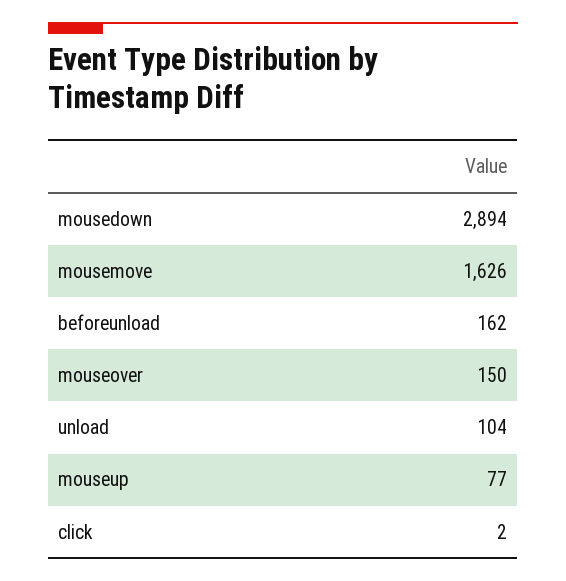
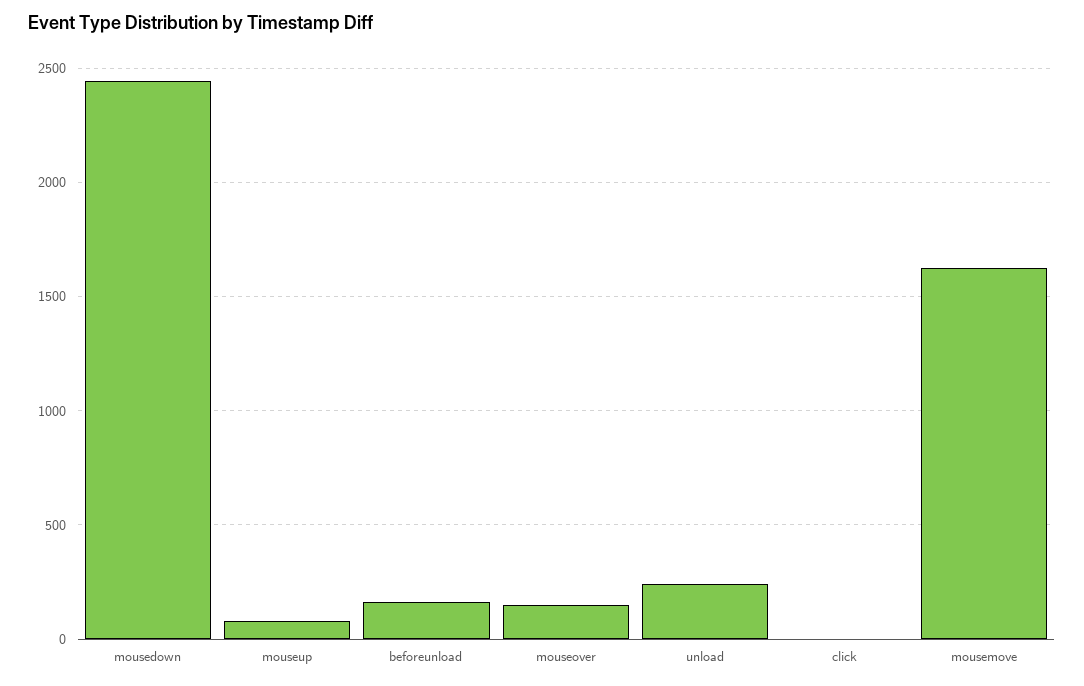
  {
-   "mousedown": 2894,
+   "mousedown": 2450,
    "mousemove": 1626,
    "beforeunload": 162,
    "mouseover": 150,
-   "unload": 104,
+   "unload": 250,
    "mouseup": 77,
    "click": 2
  }

